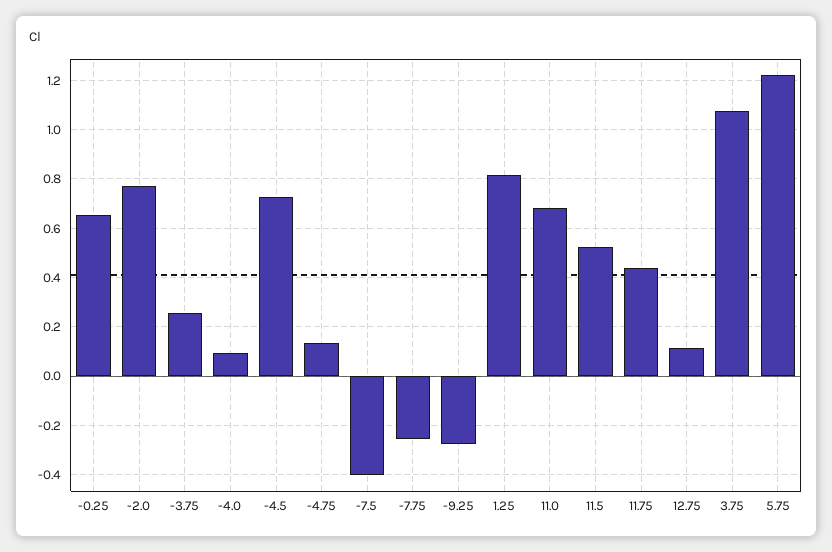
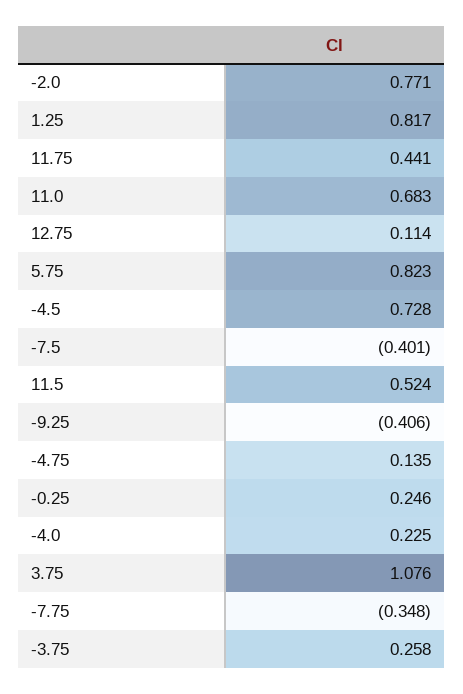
  {
-   "-0.25": 0.65,
+   "-0.25": 0.246,
    "-2.0": 0.771,
    "-3.75": 0.258,
-   "-4.0": 0.1,
+   "-4.0": 0.225,
    "-4.5": 0.728,
    "-4.75": 0.135,
    "-7.5": -0.401,
-   "-7.75": -0.25,
+   "-7.75": -0.348,
-   "-9.25": -0.275,
+   "-9.25": -0.406,
    "1.25": 0.817,
    "11.0": 0.683,
    "11.5": 0.524,
    "11.75": 0.441,
    "12.75": 0.114,
    "3.75": 1.076,
-   "5.75": 1.225
+   "5.75": 0.823
  }

